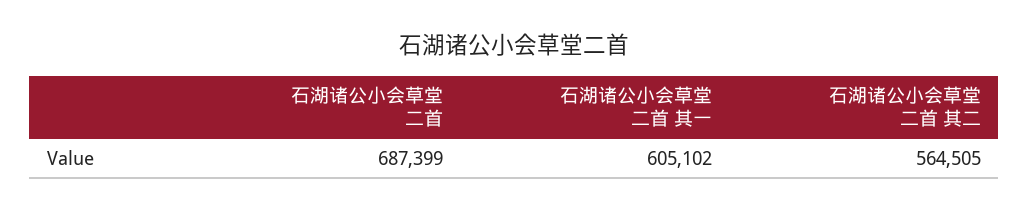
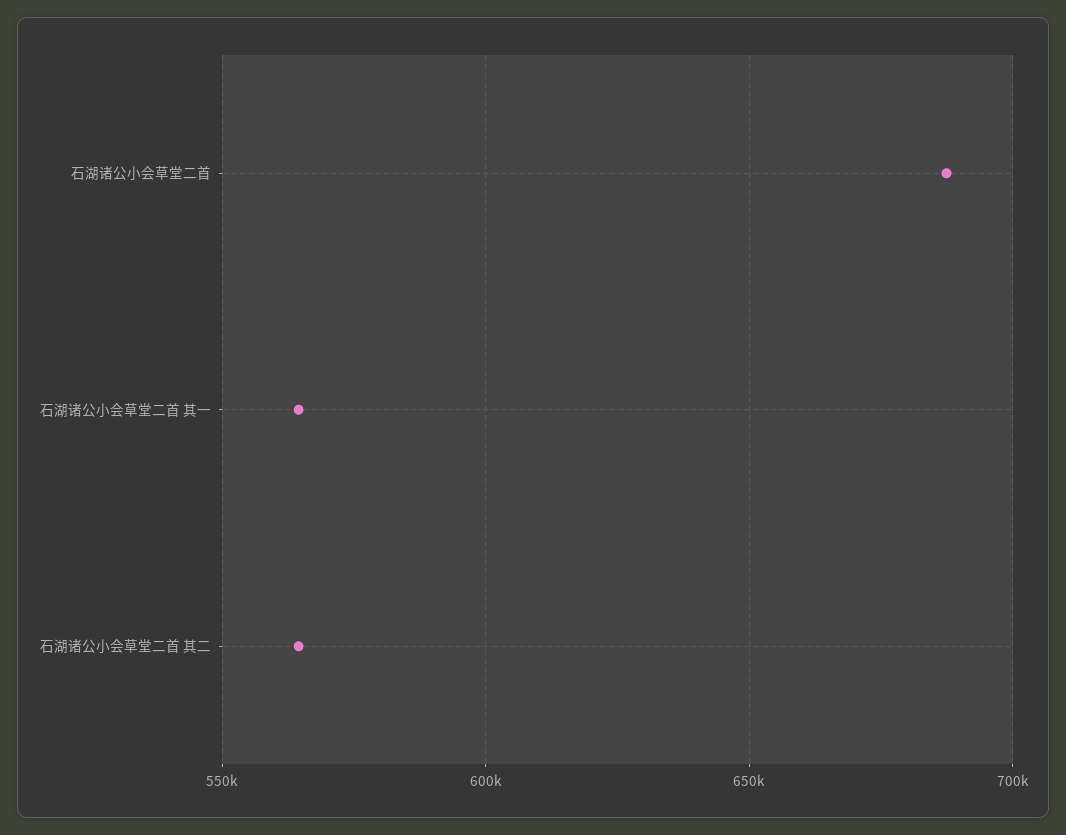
  {
    "石湖诸公小会草堂二首": 687399,
-   "石湖诸公小会草堂二首 其一": 605102,
+   "石湖诸公小会草堂二首 其一": 565000,
    "石湖诸公小会草堂二首 其二": 564505
  }

